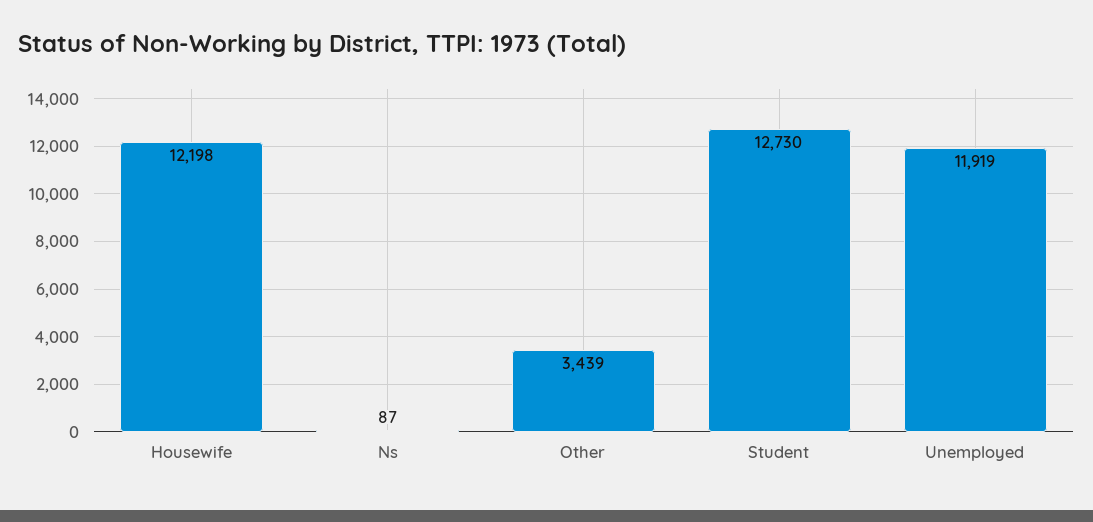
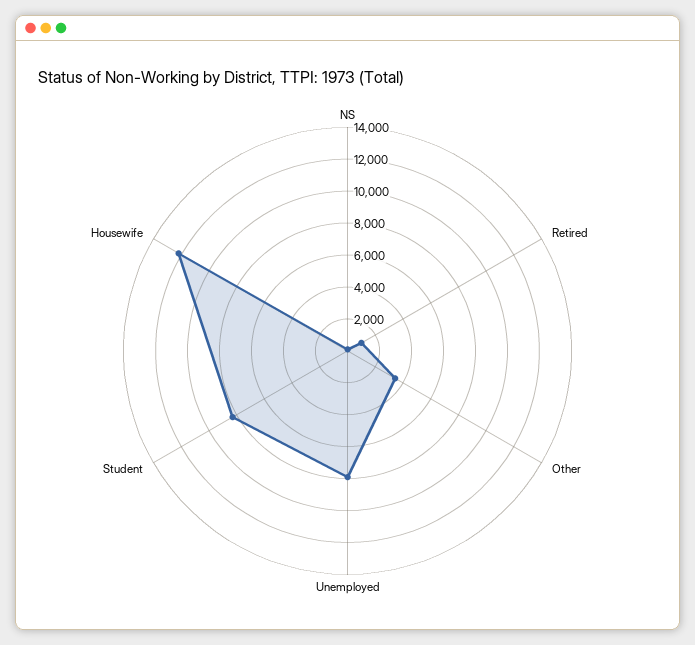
  {
    "Housewife": 12198,
    "Ns": 87,
    "Other": 3439,
-   "Student": 12730,
+   "Student": 8000,
-   "Unemployed": 11919
+   "Unemployed": 8000,
+   "Retired": 1000
  }

